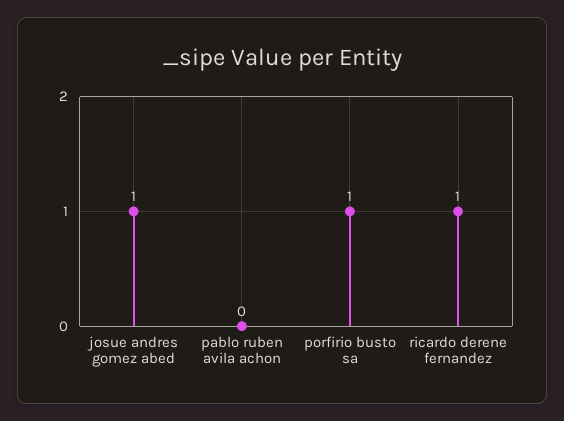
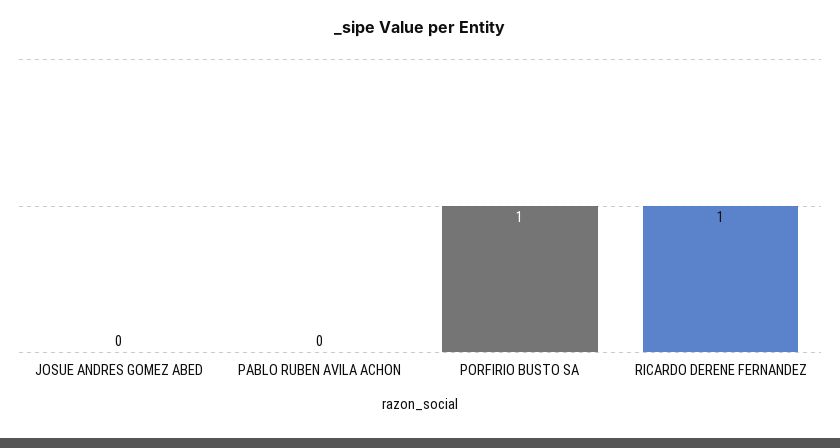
  {
-   "josue andres gomez abed": 1,
+   "josue andres gomez abed": 0,
    "pablo ruben avila achon": 0,
    "porfirio busto sa": 1,
    "ricardo derene fernandez": 1
  }

